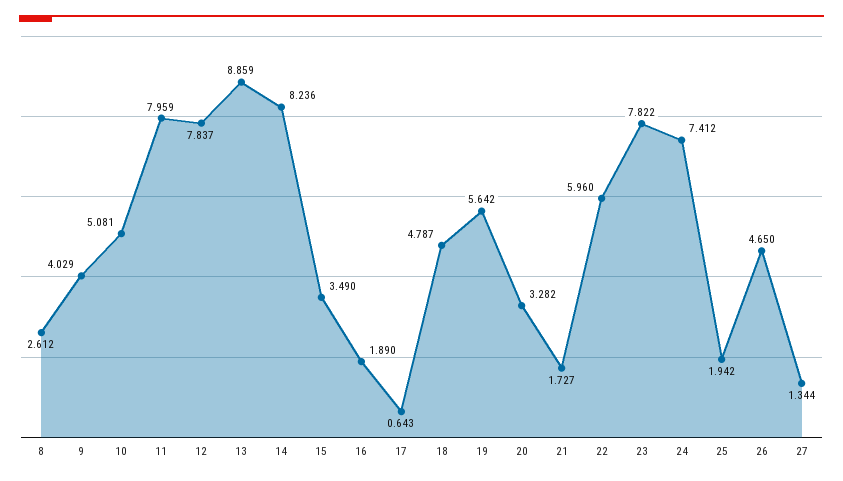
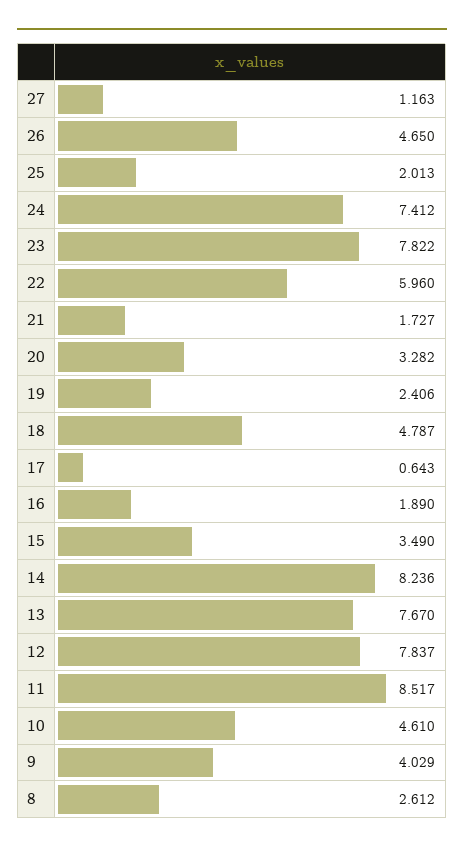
  {
    "8": 2.612,
    "9": 4.029,
-   "10": 5.081,
+   "10": 4.61,
-   "11": 7.959,
+   "11": 8.517,
    "12": 7.837,
-   "13": 8.859,
+   "13": 7.67,
    "14": 8.236,
    "15": 3.49,
    "16": 1.89,
    "17": 0.643,
    "18": 4.787,
-   "19": 5.642,
+   "19": 2.406,
    "20": 3.282,
    "21": 1.727,
    "22": 5.96,
    "23": 7.822,
    "24": 7.412,
-   "25": 1.942,
+   "25": 2.013,
    "26": 4.65,
-   "27": 1.344
+   "27": 1.163
  }

